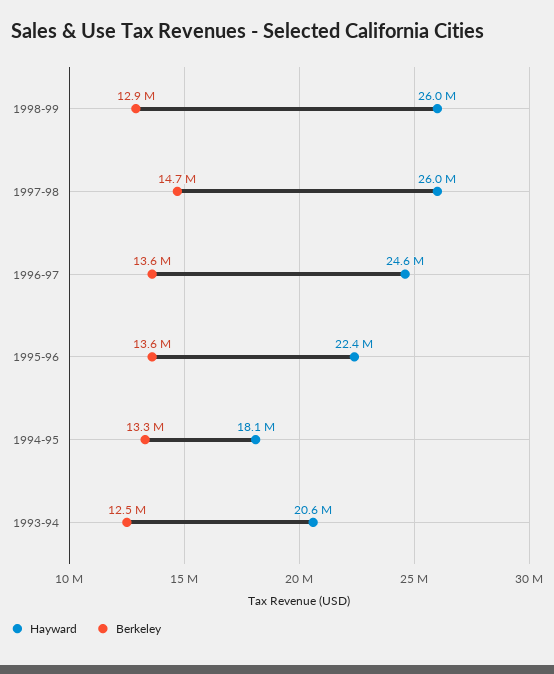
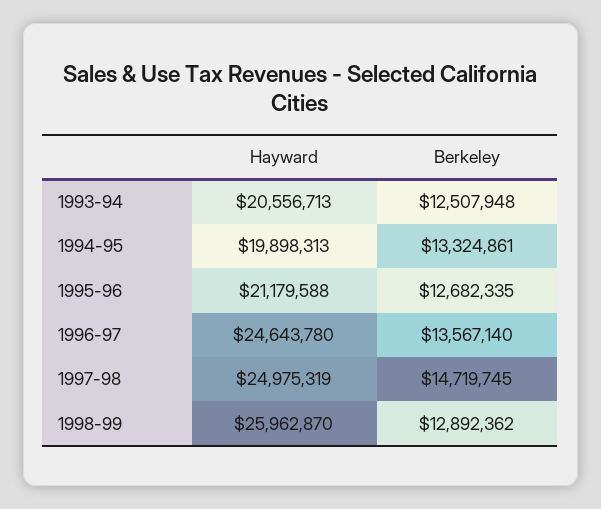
  {
    "Hayward": {
      "1998-99": 25962870,
-     "1997-98": 26000000,
+     "1997-98": 24975319,
      "1996-97": 24643780,
-     "1995-96": 22400000,
+     "1995-96": 21179588,
-     "1994-95": 18100000,
+     "1994-95": 19898313,
      "1993-94": 20556713
    },
    "Berkeley": {
      "1998-99": 12892362,
      "1997-98": 14719745,
      "1996-97": 13567140,
-     "1995-96": 13600000,
+     "1995-96": 12682335,
      "1994-95": 13324861,
      "1993-94": 12507948
    }
  }

